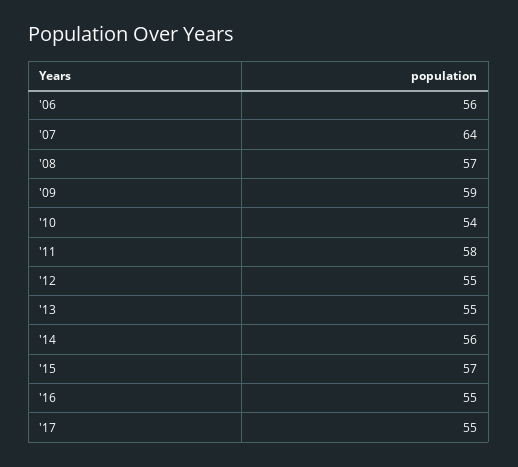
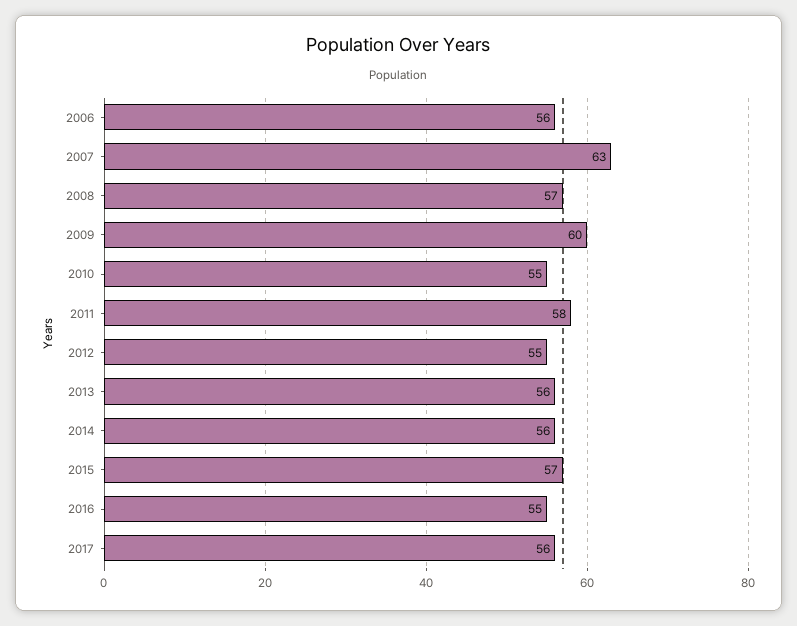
  {
    "'06": 56,
-   "'07": 64,
+   "'07": 63,
    "'08": 57,
-   "'09": 59,
+   "'09": 60,
-   "'10": 54,
+   "'10": 55,
    "'11": 58,
    "'12": 55,
-   "'13": 55,
+   "'13": 56,
    "'14": 56,
    "'15": 57,
    "'16": 55,
-   "'17": 55
+   "'17": 56
  }

